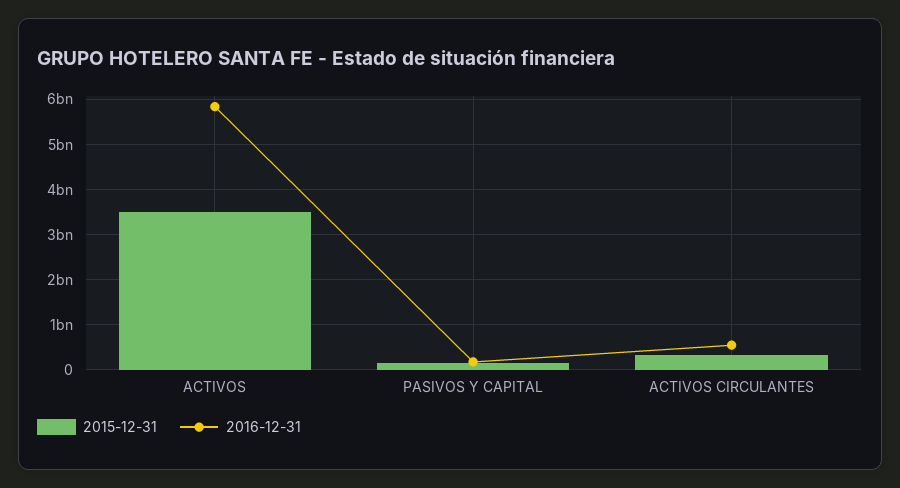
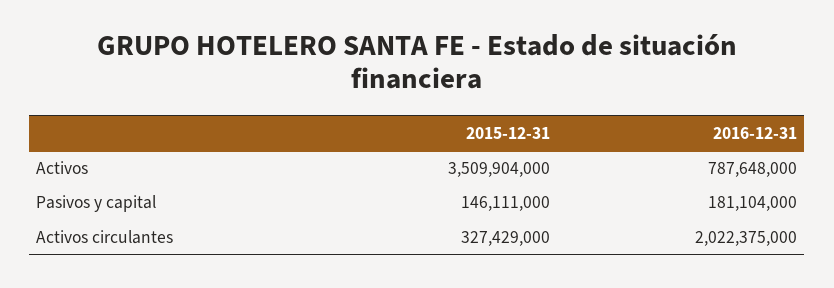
  {
    "2015-12-31": {
      "ACTIVOS": 3509904000,
      "PASIVOS Y CAPITAL": 146111000,
      "ACTIVOS CIRCULANTES": 327429000
    },
    "2016-12-31": {
-     "ACTIVOS": 5800000000,
+     "ACTIVOS": 787648000,
      "PASIVOS Y CAPITAL": 181104000,
-     "ACTIVOS CIRCULANTES": 600000000
+     "ACTIVOS CIRCULANTES": 2022375000
    }
  }

